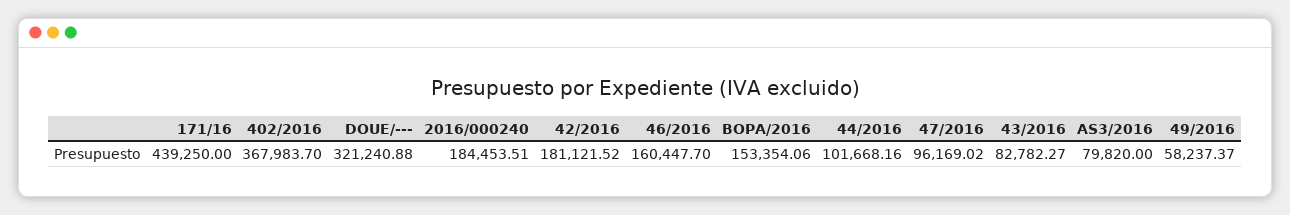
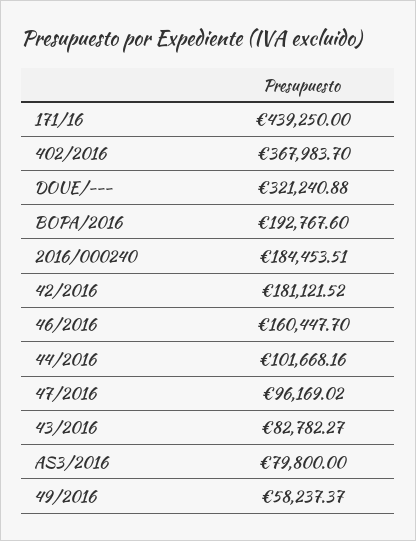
  {
    "171/16": 439250,
    "402/2016": 367983.7,
    "DOUE/---": 321240.88,
    "2016/000240": 184453.51,
    "42/2016": 181121.52,
    "46/2016": 160447.7,
-   "BOPA/2016": 153354.06,
+   "BOPA/2016": 192767.6,
    "44/2016": 101668.16,
    "47/2016": 96169.02,
    "43/2016": 82782.27,
-   "AS3/2016": 79820,
+   "AS3/2016": 79800,
    "49/2016": 58237.37
  }

